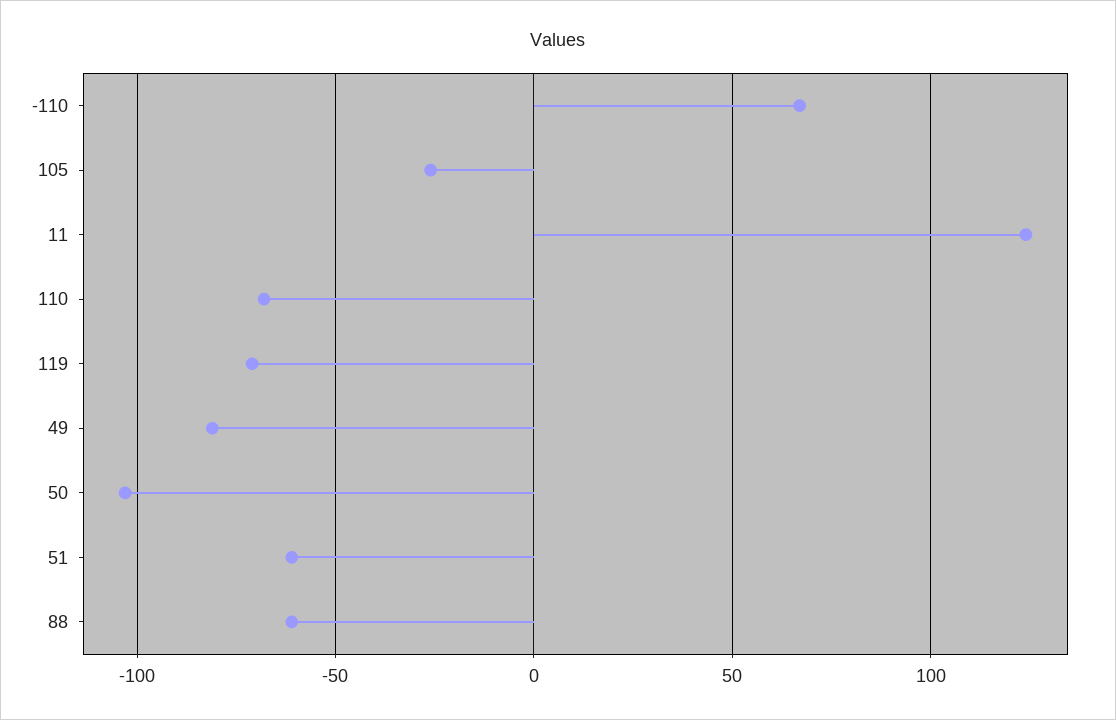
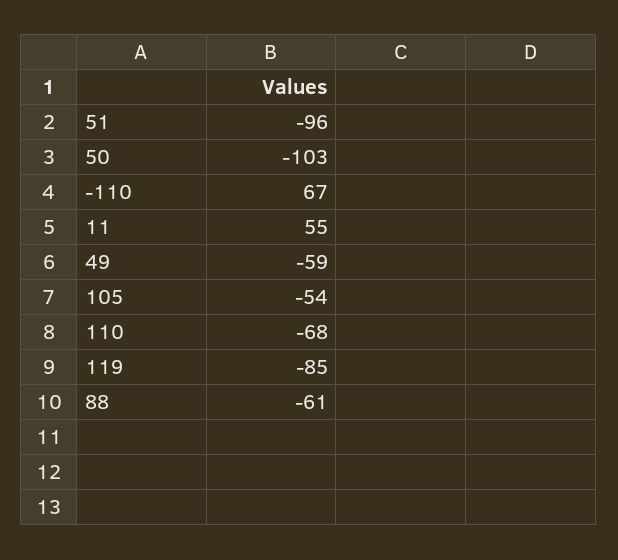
  {
    "-110": 67,
-   "105": -25,
+   "105": -54,
-   "11": 125,
+   "11": 55,
    "110": -68,
-   "119": -70,
+   "119": -85,
-   "49": -80,
+   "49": -59,
    "50": -103,
-   "51": -60,
+   "51": -96,
    "88": -61
  }

